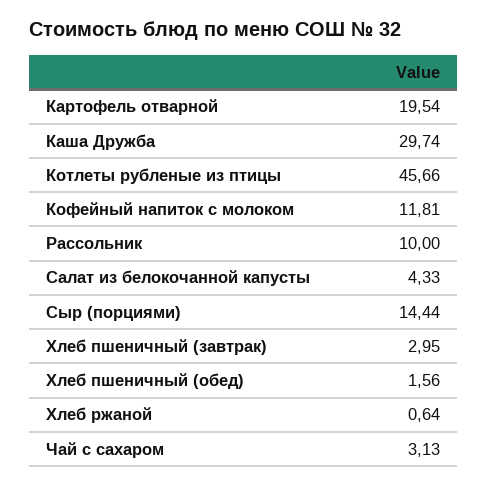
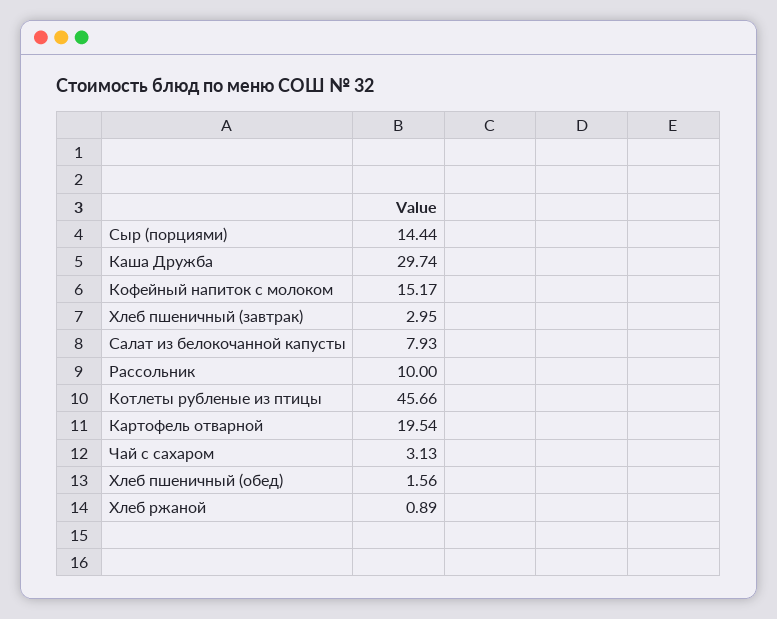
  {
    "Картофель отварной": 19.54,
    "Каша Дружба": 29.74,
    "Котлеты рубленые из птицы": 45.66,
-   "Кофейный напиток с молоком": 11.81,
+   "Кофейный напиток с молоком": 15.17,
    "Рассольник": 10,
-   "Салат из белокочанной капусты": 4.33,
+   "Салат из белокочанной капусты": 7.93,
    "Сыр (порциями)": 14.44,
    "Хлеб пшеничный (завтрак)": 2.95,
    "Хлеб пшеничный (обед)": 1.56,
-   "Хлеб ржаной": 0.64,
+   "Хлеб ржаной": 0.89,
    "Чай с сахаром": 3.13
  }

